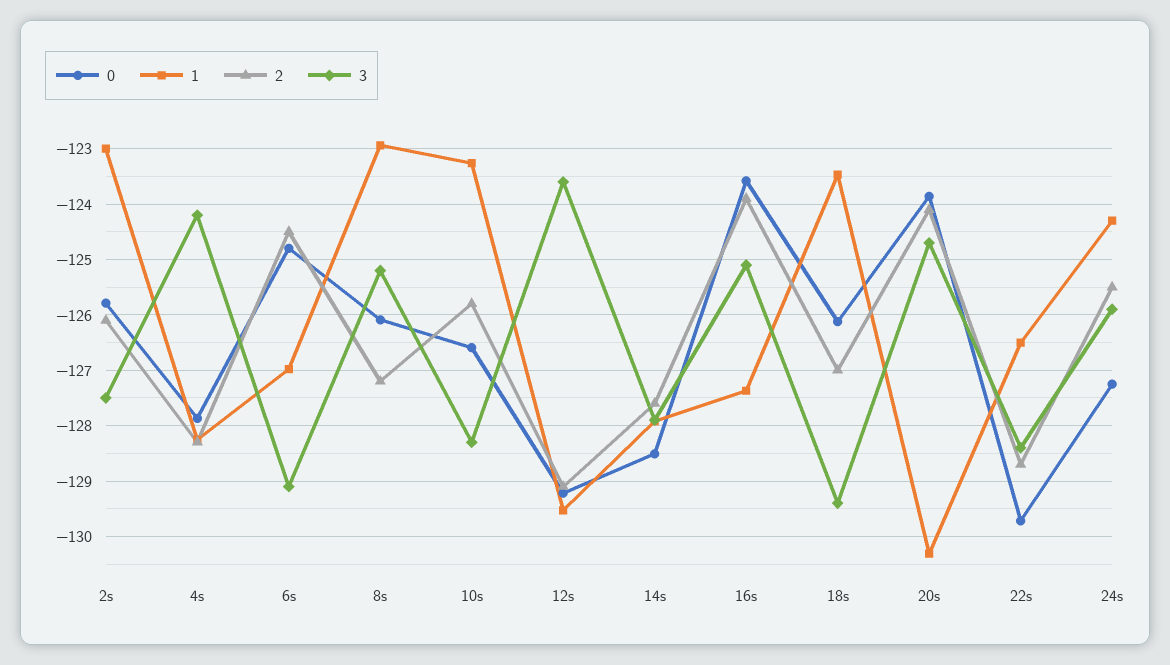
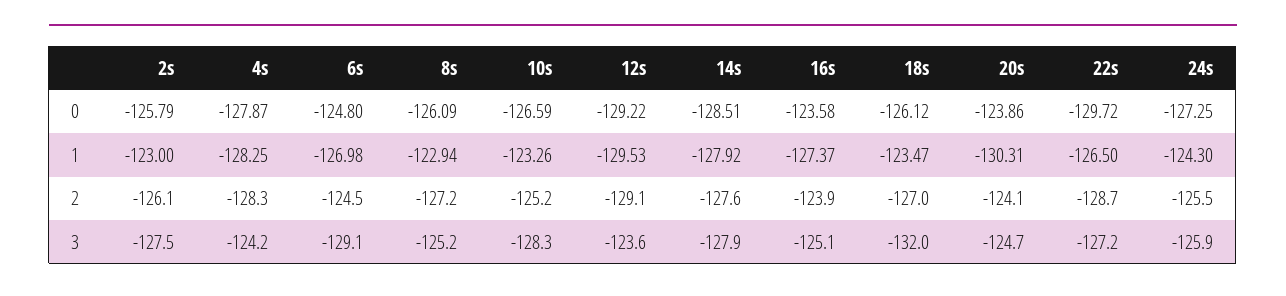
  {
    "0": {
      "2s": -125.79,
      "4s": -127.87,
      "6s": -124.8,
      "8s": -126.09,
      "10s": -126.59,
      "12s": -129.22,
      "14s": -128.51,
      "16s": -123.58,
      "18s": -126.12,
      "20s": -123.86,
      "22s": -129.72,
      "24s": -127.25
    },
    "1": {
      "2s": -123,
      "4s": -128.25,
      "6s": -126.98,
      "8s": -122.94,
      "10s": -123.26,
      "12s": -129.53,
      "14s": -127.92,
      "16s": -127.37,
      "18s": -123.47,
      "20s": -130.31,
      "22s": -126.5,
      "24s": -124.3
    },
    "2": {
      "2s": -126.1,
      "4s": -128.3,
      "6s": -124.5,
      "8s": -127.2,
-     "10s": -125.8,
+     "10s": -125.2,
      "12s": -129.1,
      "14s": -127.6,
      "16s": -123.9,
      "18s": -127,
      "20s": -124.1,
      "22s": -128.7,
      "24s": -125.5
    },
    "3": {
      "2s": -127.5,
      "4s": -124.2,
      "6s": -129.1,
      "8s": -125.2,
      "10s": -128.3,
      "12s": -123.6,
      "14s": -127.9,
      "16s": -125.1,
-     "18s": -129.4,
+     "18s": -132,
      "20s": -124.7,
-     "22s": -128.4,
+     "22s": -127.2,
      "24s": -125.9
    }
  }

